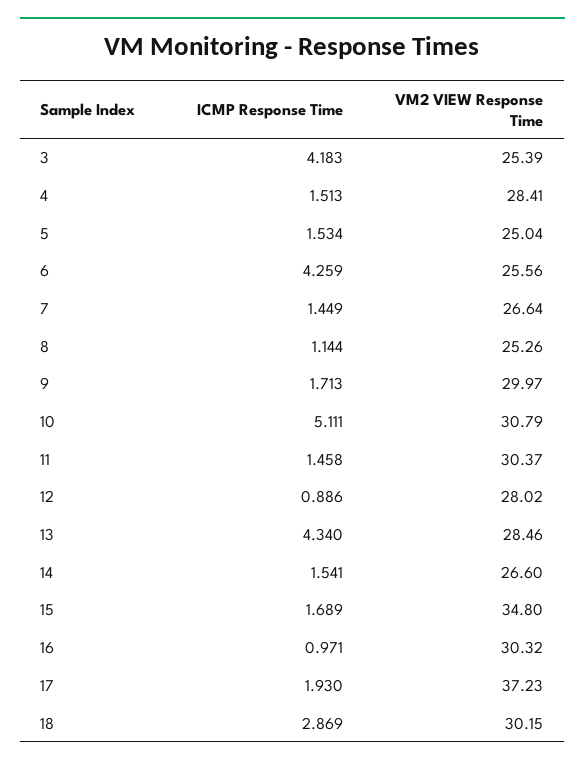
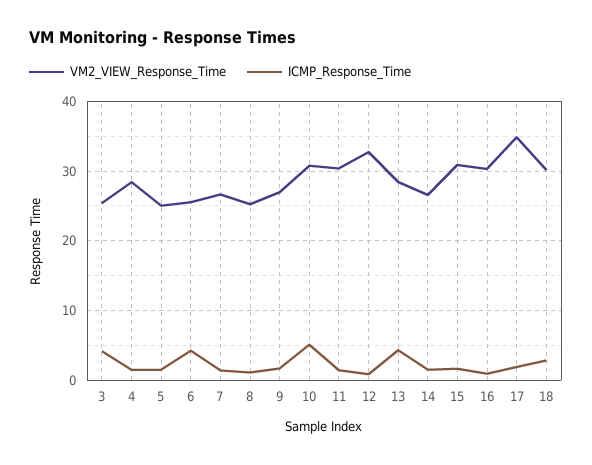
  {
    "ICMP Response Time": {
      "3": 4.183,
      "4": 1.513,
      "5": 1.534,
      "6": 4.259,
      "7": 1.449,
      "8": 1.144,
      "9": 1.713,
      "10": 5.111,
      "11": 1.458,
      "12": 0.886,
      "13": 4.34,
      "14": 1.541,
      "15": 1.689,
      "16": 0.971,
      "17": 1.93,
      "18": 2.869
    },
    "VM2 VIEW Response Time": {
      "3": 25.39,
      "4": 28.41,
      "5": 25.04,
      "6": 25.56,
      "7": 26.64,
      "8": 25.26,
-     "9": 29.97,
+     "9": 27,
      "10": 30.79,
      "11": 30.37,
-     "12": 28.02,
+     "12": 33,
      "13": 28.46,
      "14": 26.6,
-     "15": 34.8,
+     "15": 31,
      "16": 30.32,
-     "17": 37.23,
+     "17": 35,
      "18": 30.15
    }
  }

